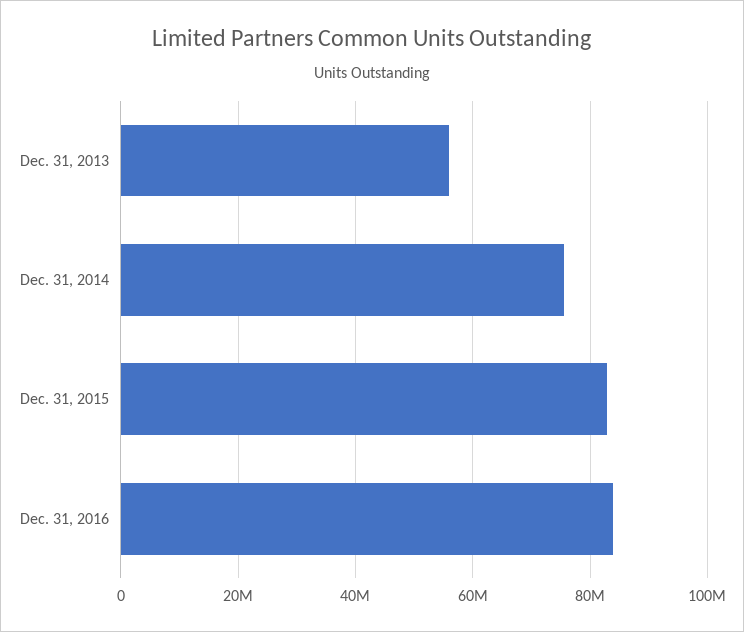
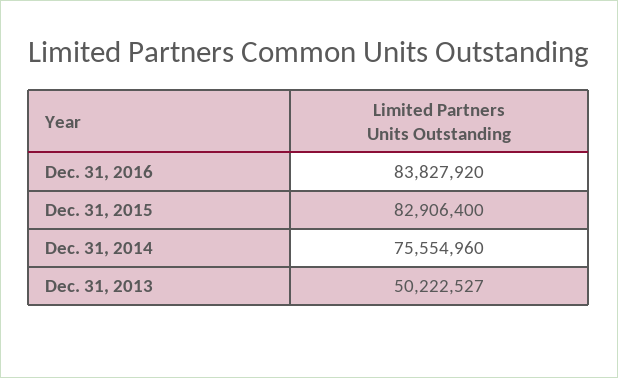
  {
-   "Dec. 31, 2013": 56000000,
+   "Dec. 31, 2013": 50222527,
    "Dec. 31, 2014": 75554960,
    "Dec. 31, 2015": 82906400,
    "Dec. 31, 2016": 83827920
  }

